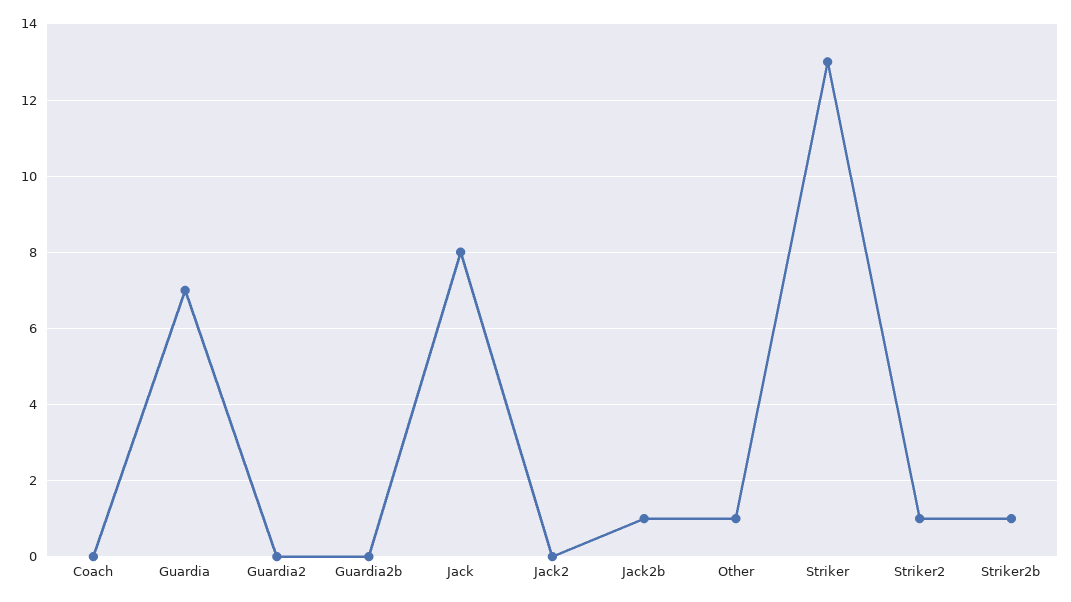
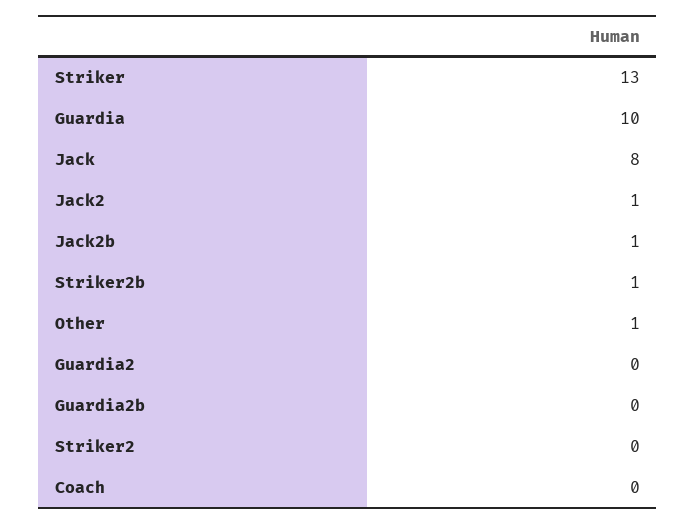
  {
    "Coach": 0,
-   "Guardia": 7,
+   "Guardia": 10,
    "Guardia2": 0,
    "Guardia2b": 0,
    "Jack": 8,
-   "Jack2": 0,
+   "Jack2": 1,
    "Jack2b": 1,
    "Other": 1,
    "Striker": 13,
-   "Striker2": 1,
+   "Striker2": 0,
    "Striker2b": 1
  }

